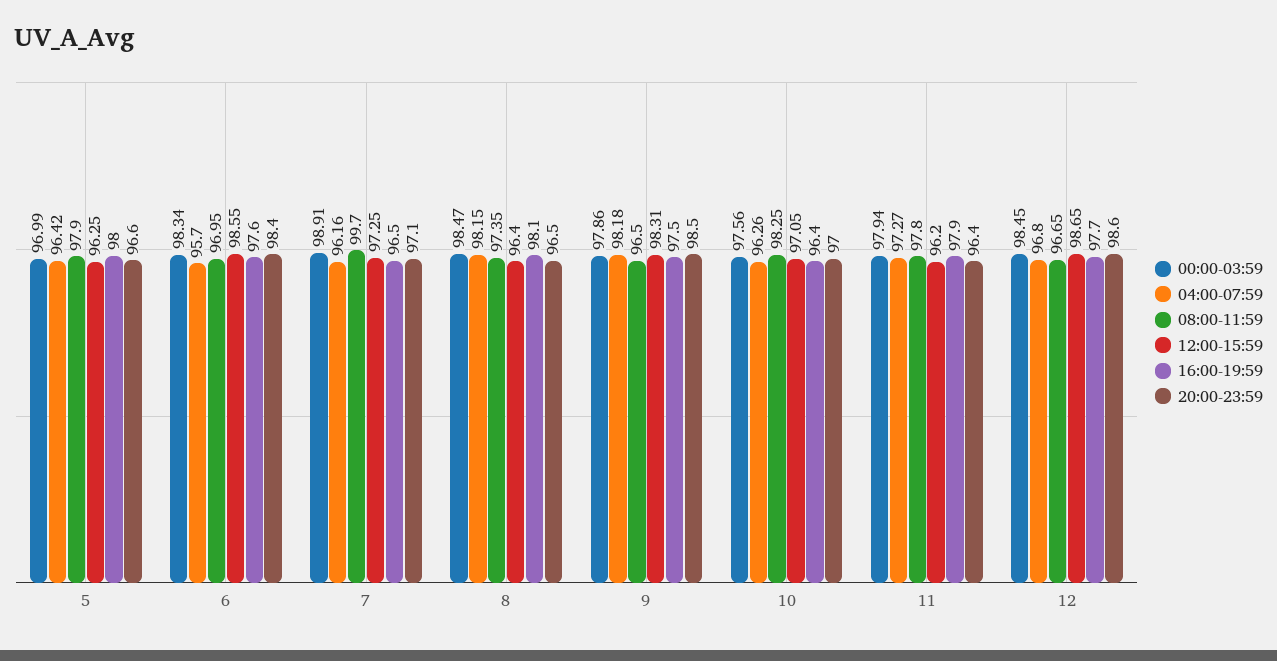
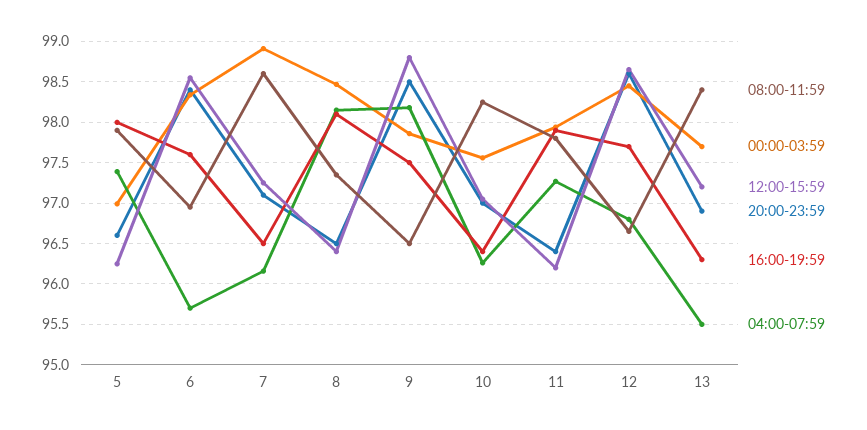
  {
    "00:00-03:59": {
      "5": 96.99,
      "6": 98.34,
      "7": 98.91,
      "8": 98.47,
      "9": 97.86,
      "10": 97.56,
      "11": 97.94,
-     "12": 98.45
+     "12": 98.45,
+     "13": 97.7
    },
    "04:00-07:59": {
-     "5": 96.42,
+     "5": 97.4,
      "6": 95.7,
      "7": 96.16,
      "8": 98.15,
      "9": 98.18,
      "10": 96.26,
      "11": 97.27,
-     "12": 96.8
+     "12": 96.8,
+     "13": 95.5
    },
    "08:00-11:59": {
      "5": 97.9,
      "6": 96.95,
-     "7": 99.7,
+     "7": 98.6,
      "8": 97.35,
      "9": 96.5,
      "10": 98.25,
      "11": 97.8,
-     "12": 96.65
+     "12": 96.65,
+     "13": 98.4
    },
    "12:00-15:59": {
      "5": 96.25,
      "6": 98.55,
      "7": 97.25,
      "8": 96.4,
-     "9": 98.31,
+     "9": 98.8,
      "10": 97.05,
      "11": 96.2,
-     "12": 98.65
+     "12": 98.65,
+     "13": 97.2
    },
    "16:00-19:59": {
      "5": 98,
      "6": 97.6,
      "7": 96.5,
      "8": 98.1,
      "9": 97.5,
      "10": 96.4,
      "11": 97.9,
-     "12": 97.7
+     "12": 97.7,
+     "13": 96.3
    },
    "20:00-23:59": {
      "5": 96.6,
      "6": 98.4,
      "7": 97.1,
      "8": 96.5,
      "9": 98.5,
      "10": 97,
      "11": 96.4,
-     "12": 98.6
+     "12": 98.6,
+     "13": 96.9
    }
  }

